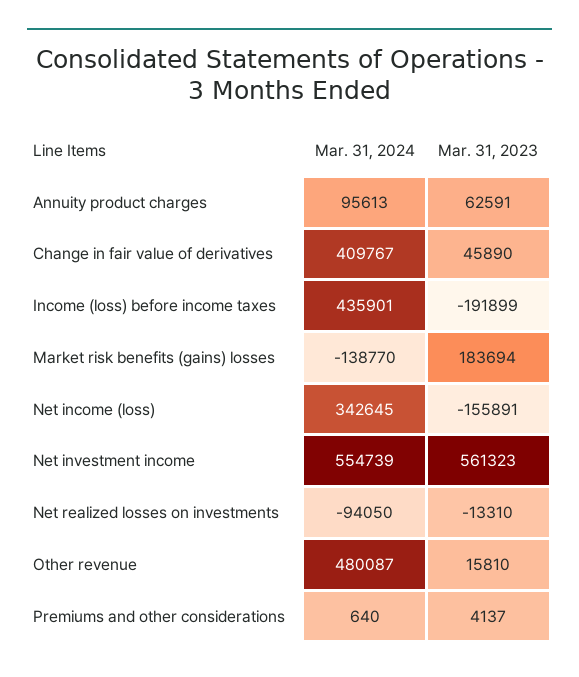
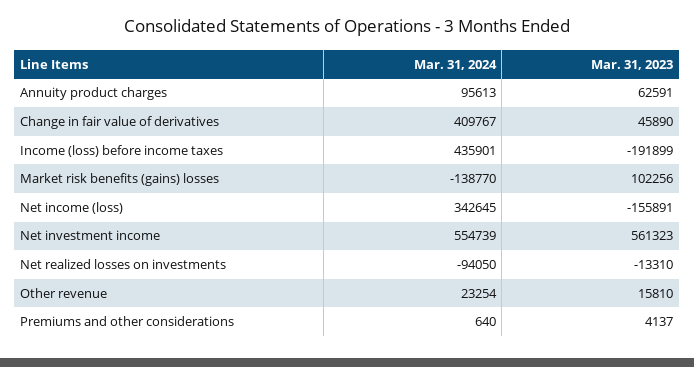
  {
    "Mar. 31, 2024": {
      "Annuity product charges": 95613,
      "Change in fair value of derivatives": 409767,
      "Income (loss) before income taxes": 435901,
      "Market risk benefits (gains) losses": -138770,
      "Net income (loss)": 342645,
      "Net investment income": 554739,
      "Net realized losses on investments": -94050,
-     "Other revenue": 480087,
+     "Other revenue": 23254,
      "Premiums and other considerations": 640
    },
    "Mar. 31, 2023": {
      "Annuity product charges": 62591,
      "Change in fair value of derivatives": 45890,
      "Income (loss) before income taxes": -191899,
-     "Market risk benefits (gains) losses": 183694,
+     "Market risk benefits (gains) losses": 102256,
      "Net income (loss)": -155891,
      "Net investment income": 561323,
      "Net realized losses on investments": -13310,
      "Other revenue": 15810,
      "Premiums and other considerations": 4137
    }
  }

